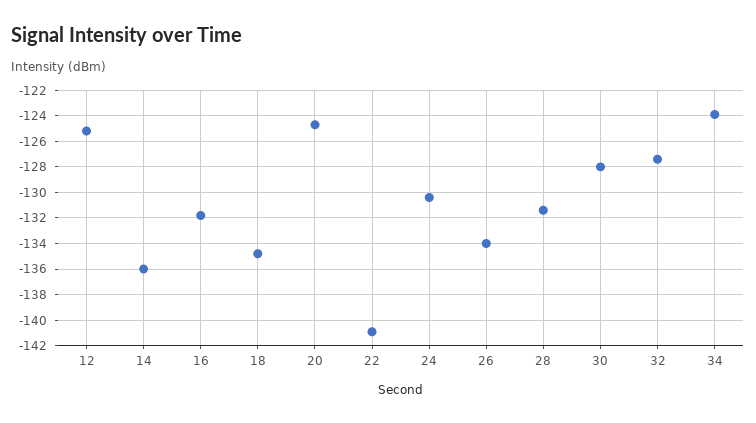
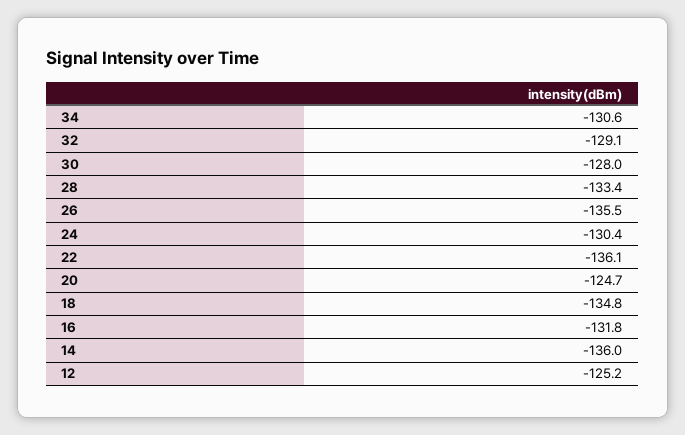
  {
    "12": -125.2,
    "14": -136,
    "16": -131.8,
    "18": -134.8,
    "20": -124.7,
-   "22": -141,
+   "22": -136.1,
    "24": -130.4,
-   "26": -134,
+   "26": -135.5,
-   "28": -131.5,
+   "28": -133.4,
    "30": -128,
-   "32": -127.5,
+   "32": -129.1,
-   "34": -124
+   "34": -130.6
  }

